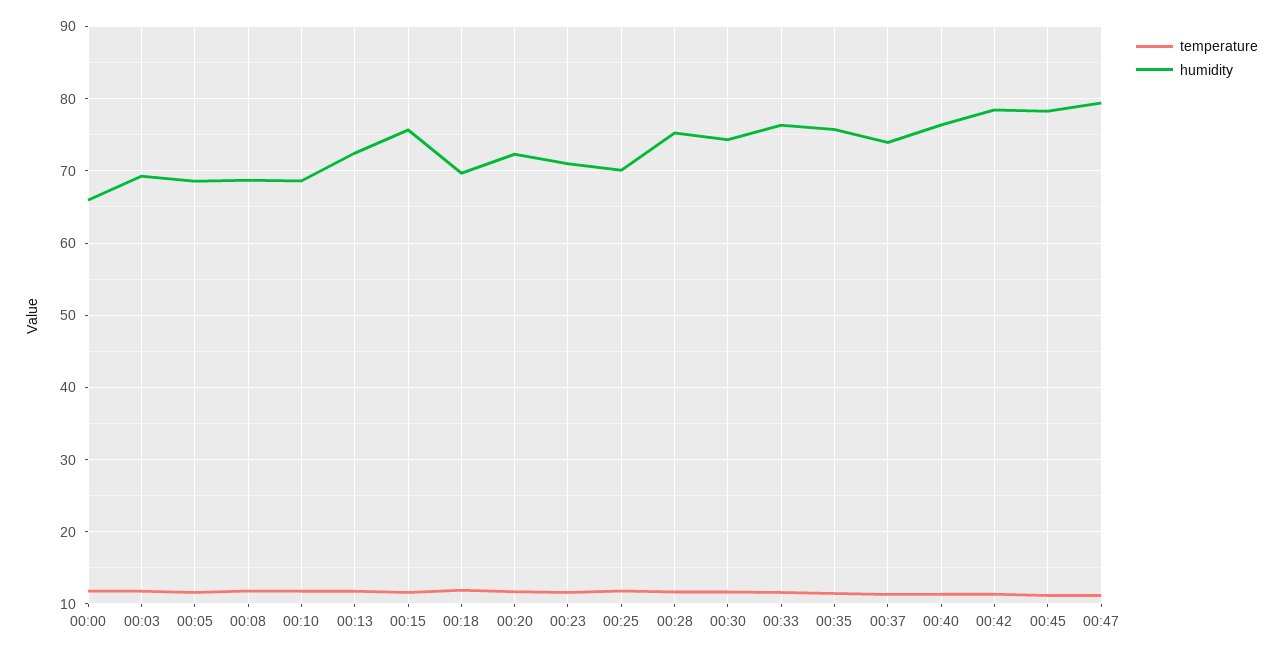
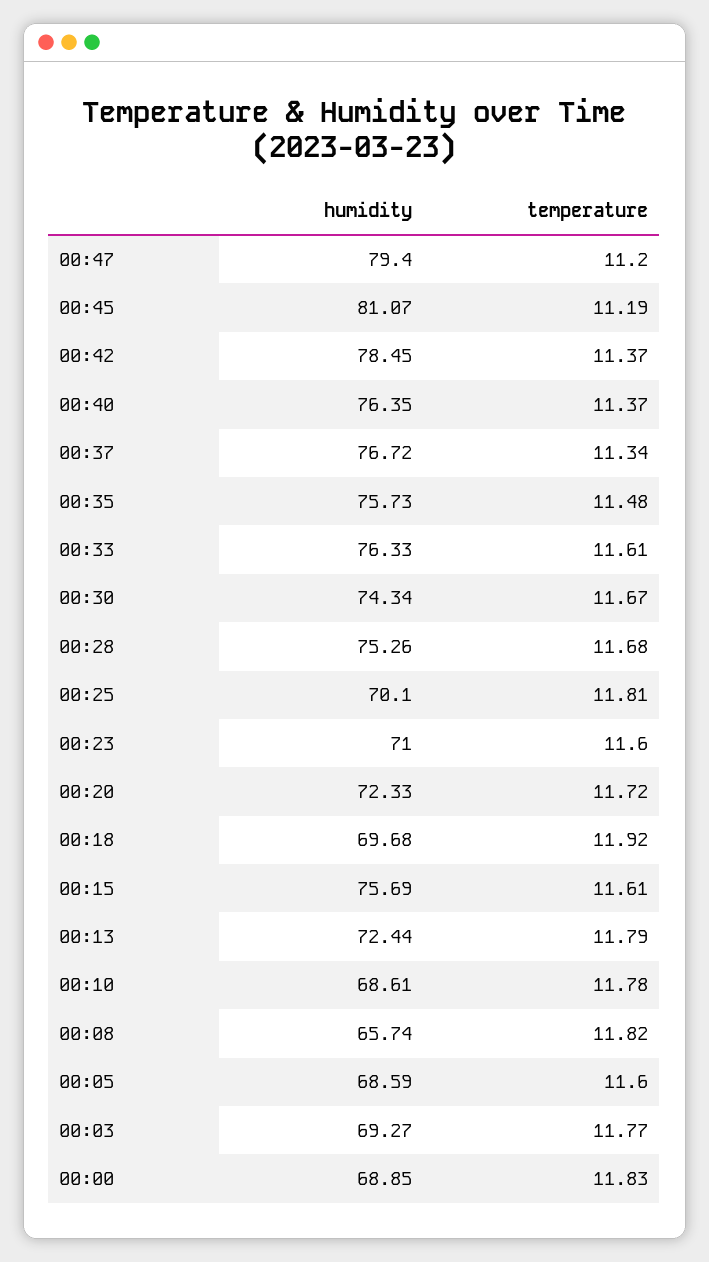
  {
    "temperature": {
      "00:00": 11.83,
      "00:03": 11.77,
      "00:05": 11.6,
      "00:08": 11.82,
      "00:10": 11.78,
      "00:13": 11.79,
      "00:15": 11.61,
      "00:18": 11.92,
      "00:20": 11.72,
      "00:23": 11.6,
      "00:25": 11.81,
      "00:28": 11.68,
      "00:30": 11.67,
      "00:33": 11.61,
      "00:35": 11.48,
      "00:37": 11.34,
      "00:40": 11.37,
      "00:42": 11.37,
      "00:45": 11.19,
      "00:47": 11.2
    },
    "humidity": {
-     "00:00": 66,
+     "00:00": 68.85,
      "00:03": 69.27,
      "00:05": 68.59,
-     "00:08": 69,
+     "00:08": 65.74,
      "00:10": 68.61,
      "00:13": 72.44,
      "00:15": 75.69,
      "00:18": 69.68,
      "00:20": 72.33,
      "00:23": 71,
      "00:25": 70.1,
      "00:28": 75.26,
      "00:30": 74.34,
      "00:33": 76.33,
      "00:35": 75.73,
-     "00:37": 74,
+     "00:37": 76.72,
      "00:40": 76.35,
      "00:42": 78.45,
-     "00:45": 78,
+     "00:45": 81.07,
      "00:47": 79.4
    }
  }

